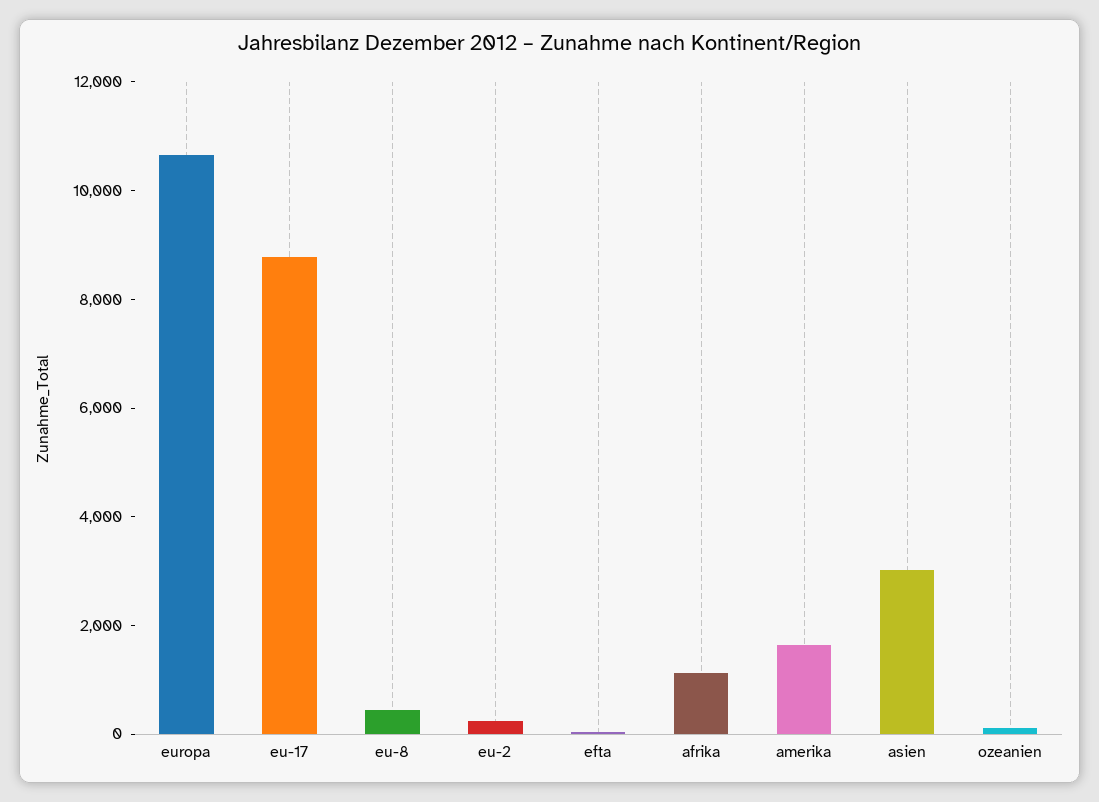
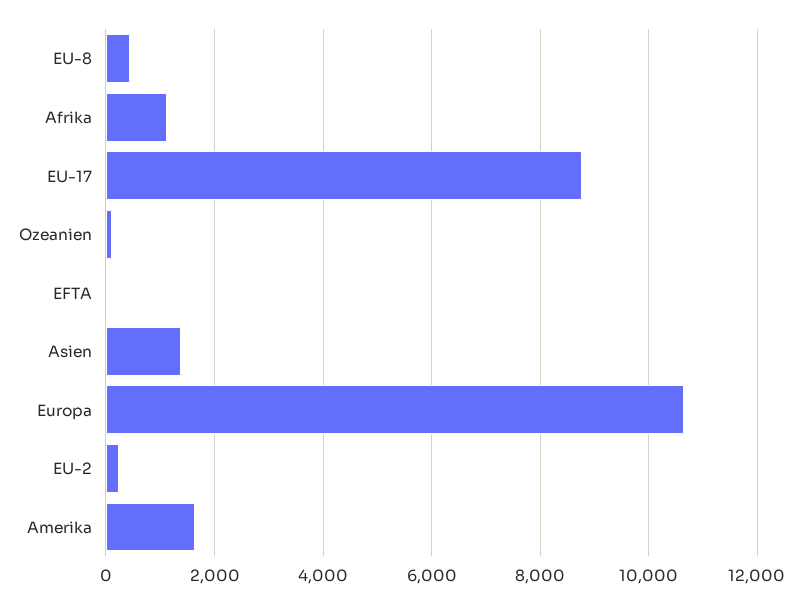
  {
    "europa": 10600,
    "eu-17": 8800,
    "eu-8": 400,
    "eu-2": 200,
    "efta": 0,
    "afrika": 1200,
    "amerika": 1600,
-   "asien": 3000,
+   "asien": 1400,
    "ozeanien": 200
  }

